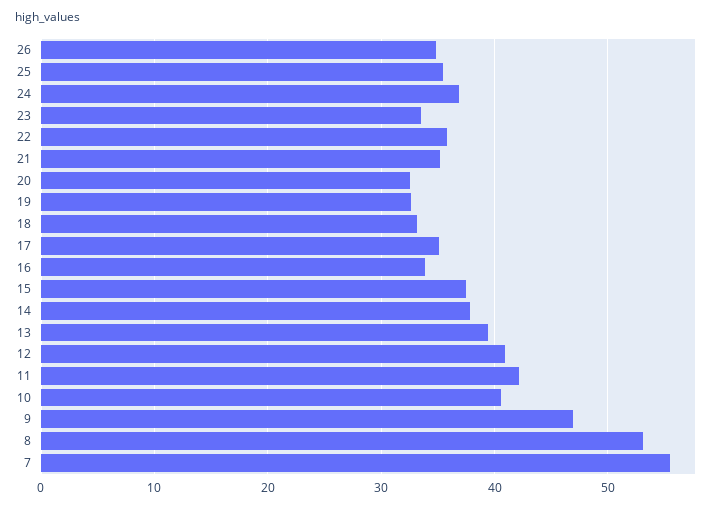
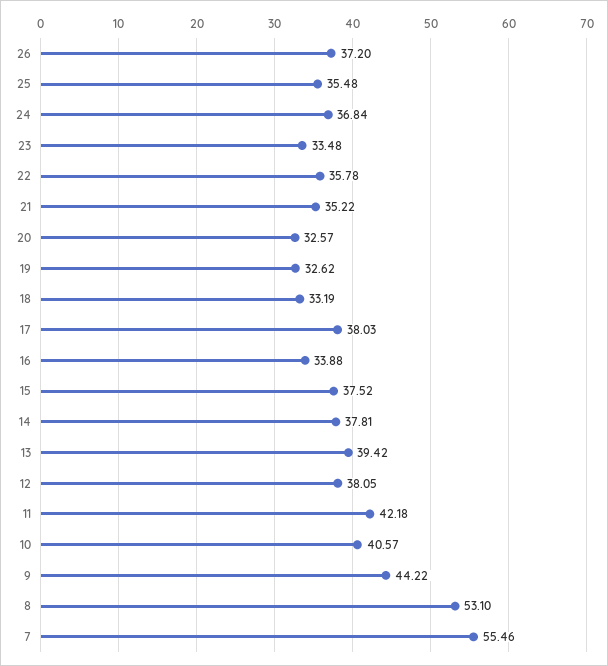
  {
-   "26": 35,
+   "26": 37.2,
    "25": 35.48,
    "24": 36.84,
    "23": 33.48,
    "22": 35.78,
    "21": 35.22,
    "20": 32.57,
    "19": 32.62,
    "18": 33.19,
-   "17": 35,
+   "17": 38.03,
    "16": 33.88,
    "15": 37.52,
    "14": 37.81,
    "13": 39.42,
-   "12": 41,
+   "12": 38.05,
    "11": 42.18,
    "10": 40.57,
-   "9": 47,
+   "9": 44.22,
    "8": 53.1,
    "7": 55.46
  }

